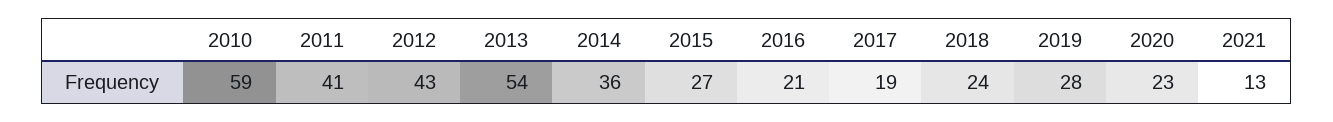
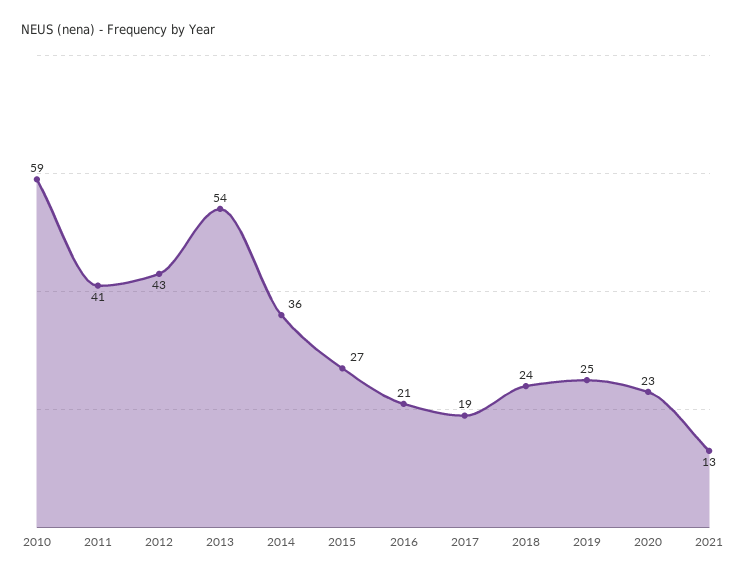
  {
    "2010": 59,
    "2011": 41,
    "2012": 43,
    "2013": 54,
    "2014": 36,
    "2015": 27,
    "2016": 21,
    "2017": 19,
    "2018": 24,
-   "2019": 28,
+   "2019": 25,
    "2020": 23,
    "2021": 13
  }

